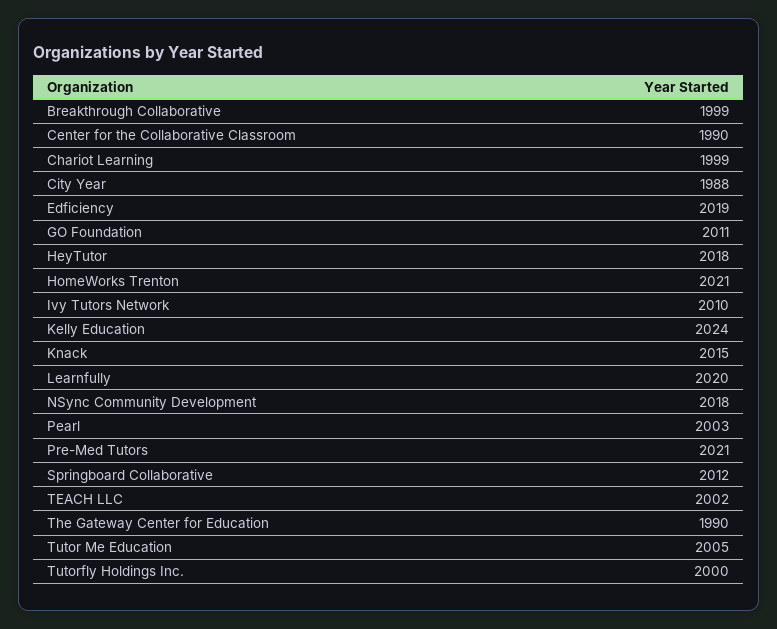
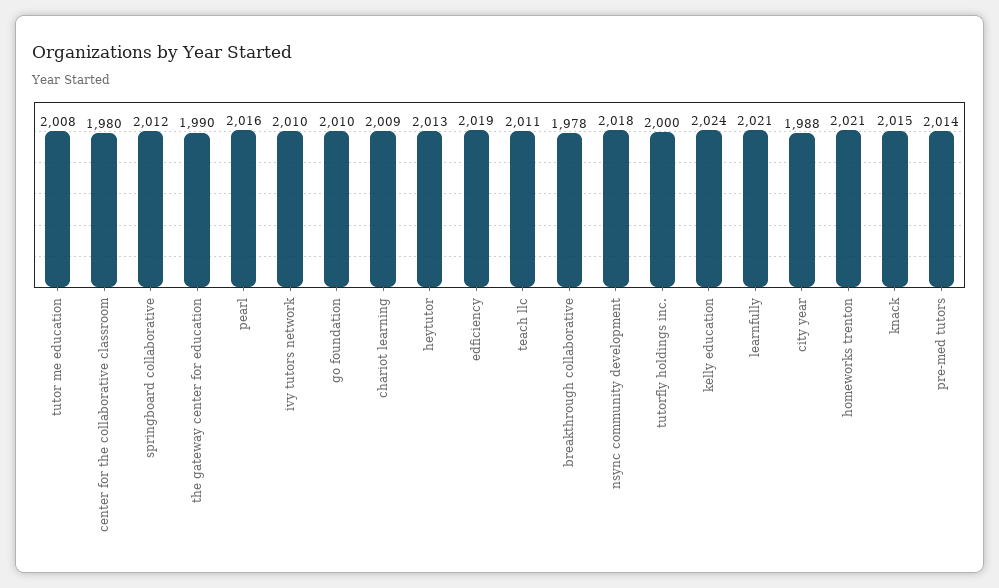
  {
-   "Breakthrough Collaborative": 1999,
+   "Breakthrough Collaborative": 1978,
-   "Center for the Collaborative Classroom": 1990,
+   "Center for the Collaborative Classroom": 1980,
-   "Chariot Learning": 1999,
+   "Chariot Learning": 2009,
    "City Year": 1988,
    "Edficiency": 2019,
-   "GO Foundation": 2011,
+   "GO Foundation": 2010,
-   "HeyTutor": 2018,
+   "HeyTutor": 2013,
    "HomeWorks Trenton": 2021,
    "Ivy Tutors Network": 2010,
    "Kelly Education": 2024,
    "Knack": 2015,
-   "Learnfully": 2020,
+   "Learnfully": 2021,
    "NSync Community Development": 2018,
-   "Pearl": 2003,
+   "Pearl": 2016,
-   "Pre-Med Tutors": 2021,
+   "Pre-Med Tutors": 2014,
    "Springboard Collaborative": 2012,
-   "TEACH LLC": 2002,
+   "TEACH LLC": 2011,
    "The Gateway Center for Education": 1990,
-   "Tutor Me Education": 2005,
+   "Tutor Me Education": 2008,
    "Tutorfly Holdings Inc.": 2000
  }

